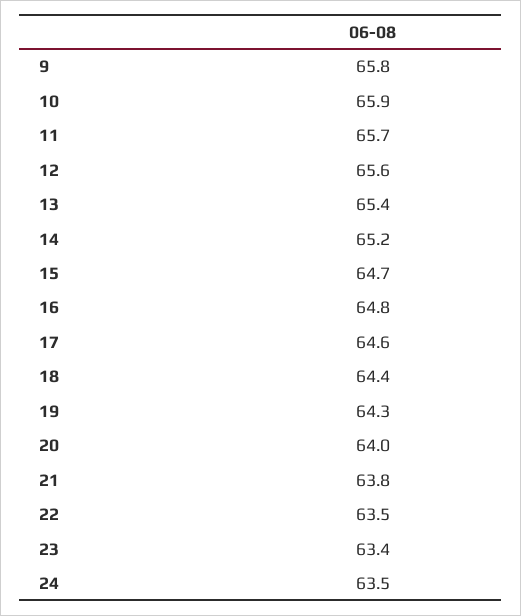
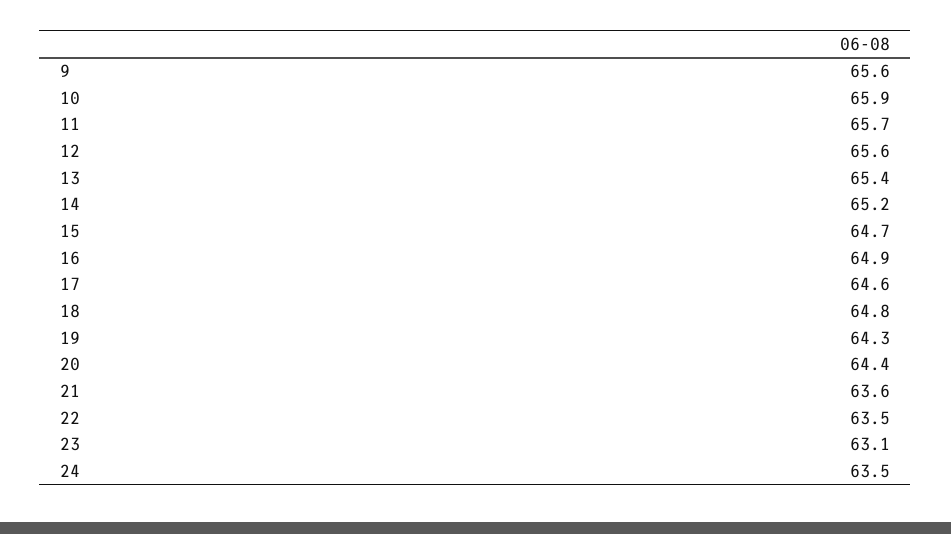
  {
-   "9": 65.8,
+   "9": 65.6,
    "10": 65.9,
    "11": 65.7,
    "12": 65.6,
    "13": 65.4,
    "14": 65.2,
    "15": 64.7,
-   "16": 64.8,
+   "16": 64.9,
    "17": 64.6,
-   "18": 64.4,
+   "18": 64.8,
    "19": 64.3,
-   "20": 64,
+   "20": 64.4,
-   "21": 63.8,
+   "21": 63.6,
    "22": 63.5,
-   "23": 63.4,
+   "23": 63.1,
    "24": 63.5
  }

